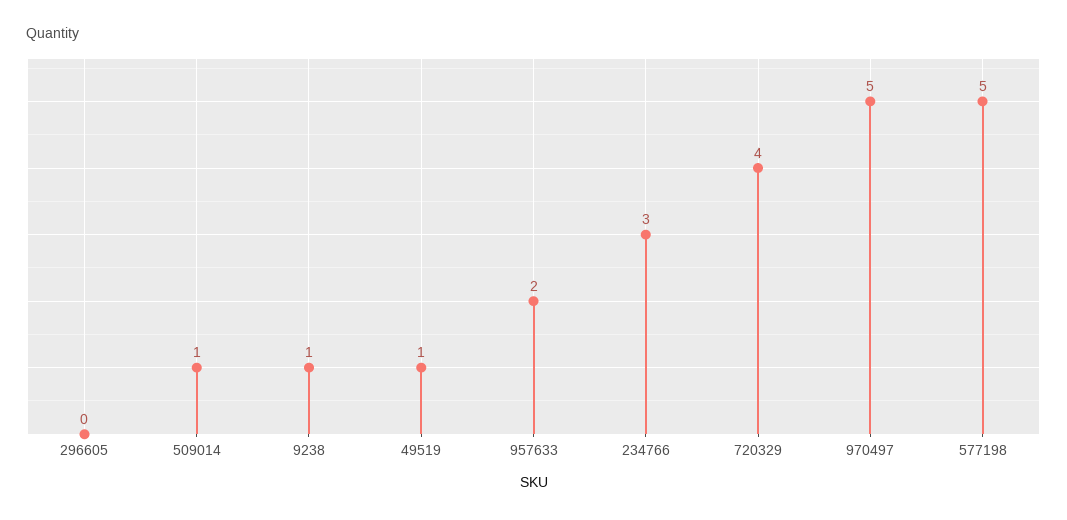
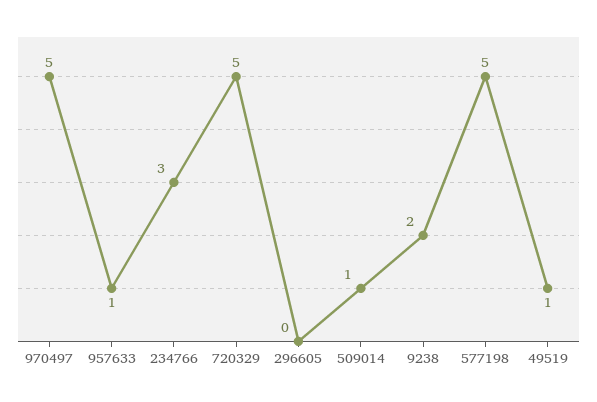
  {
    "296605": 0,
    "509014": 1,
-   "9238": 1,
+   "9238": 2,
    "49519": 1,
-   "957633": 2,
+   "957633": 1,
    "234766": 3,
-   "720329": 4,
+   "720329": 5,
    "970497": 5,
    "577198": 5
  }

